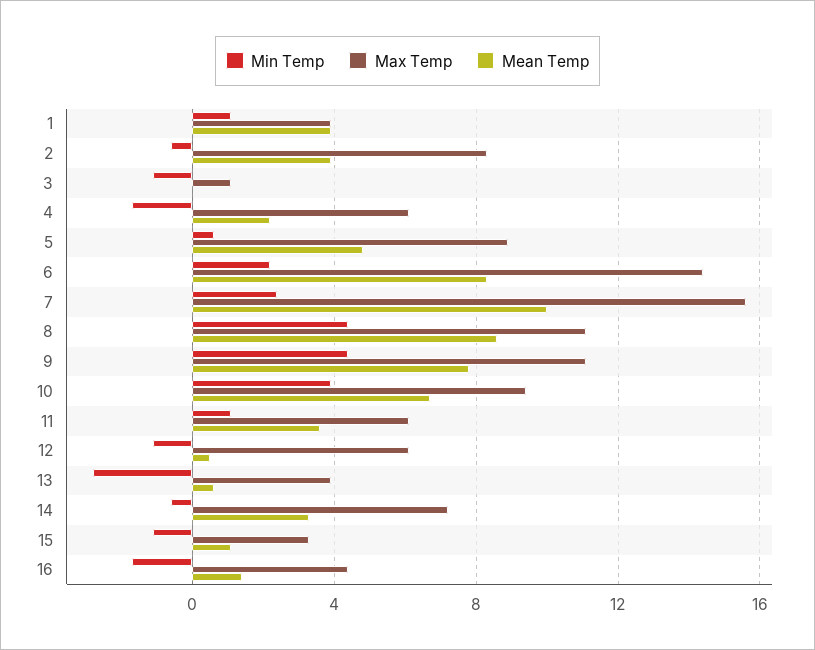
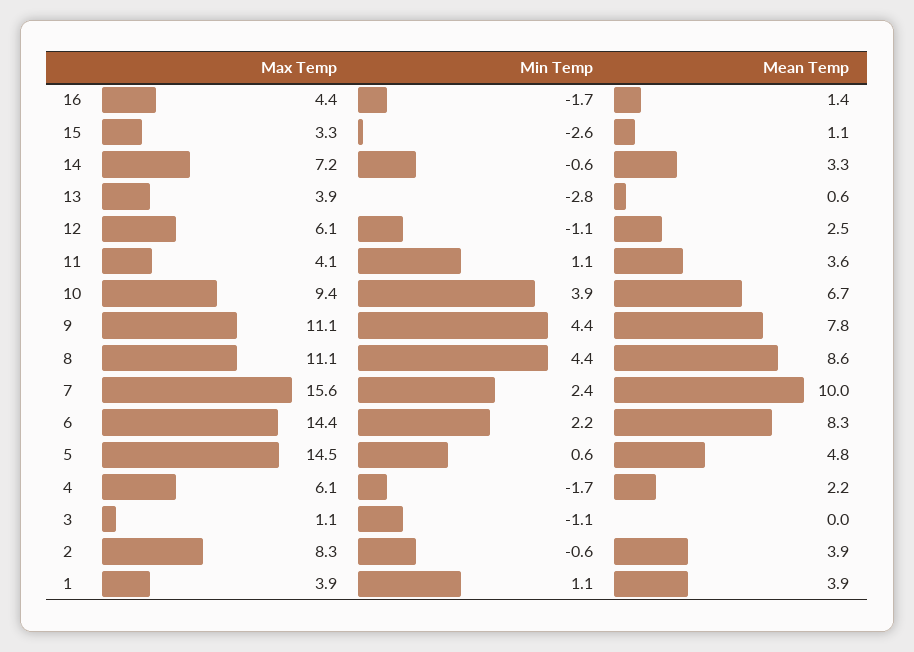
  {
    "Min Temp": {
      "1": 1.1,
      "2": -0.6,
      "3": -1.1,
      "4": -1.7,
      "5": 0.6,
      "6": 2.2,
      "7": 2.4,
      "8": 4.4,
      "9": 4.4,
      "10": 3.9,
      "11": 1.1,
      "12": -1.1,
      "13": -2.8,
      "14": -0.6,
-     "15": -1,
+     "15": -2.6,
      "16": -1.7
    },
    "Max Temp": {
      "1": 3.9,
      "2": 8.3,
      "3": 1.1,
      "4": 6.1,
-     "5": 9,
+     "5": 14.5,
      "6": 14.4,
      "7": 15.6,
      "8": 11.1,
      "9": 11.1,
      "10": 9.4,
-     "11": 6,
+     "11": 4.1,
      "12": 6.1,
      "13": 3.9,
      "14": 7.2,
      "15": 3.3,
      "16": 4.4
    },
    "Mean Temp": {
      "1": 3.9,
      "2": 3.9,
      "3": 0,
      "4": 2.2,
      "5": 4.8,
      "6": 8.3,
      "7": 10,
      "8": 8.6,
      "9": 7.8,
      "10": 6.7,
      "11": 3.6,
-     "12": 0.5,
+     "12": 2.5,
      "13": 0.6,
      "14": 3.3,
      "15": 1.1,
      "16": 1.4
    }
  }

